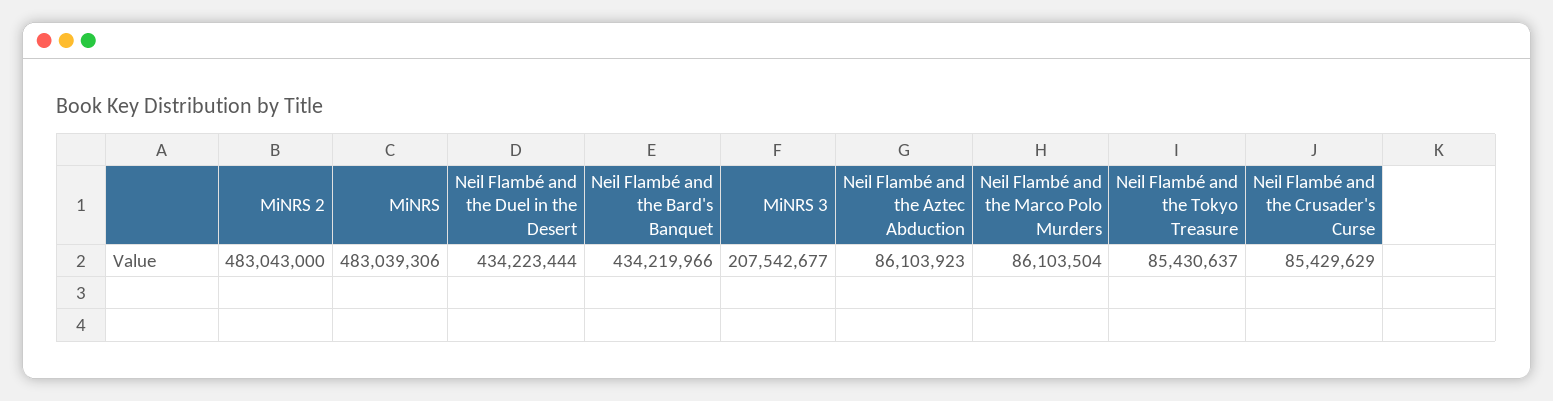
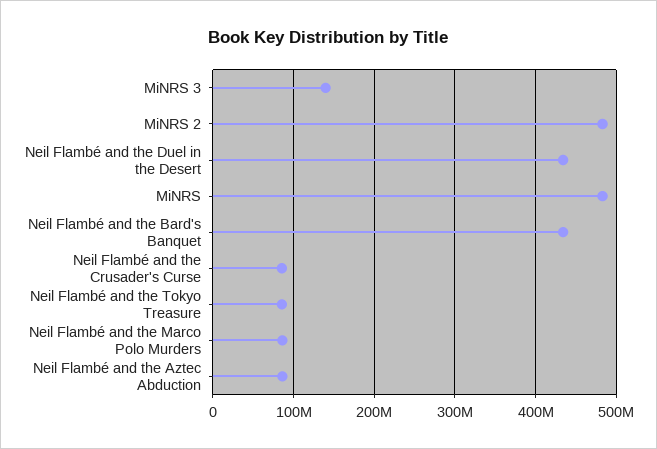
  {
    "MiNRS 2": 483043000,
    "MiNRS": 483039306,
    "Neil Flambé and the Duel in the Desert": 434223444,
    "Neil Flambé and the Bard's Banquet": 434219966,
-   "MiNRS 3": 207542677,
+   "MiNRS 3": 140000000,
    "Neil Flambé and the Aztec Abduction": 86103923,
    "Neil Flambé and the Marco Polo Murders": 86103504,
    "Neil Flambé and the Tokyo Treasure": 85430637,
    "Neil Flambé and the Crusader's Curse": 85429629
  }

